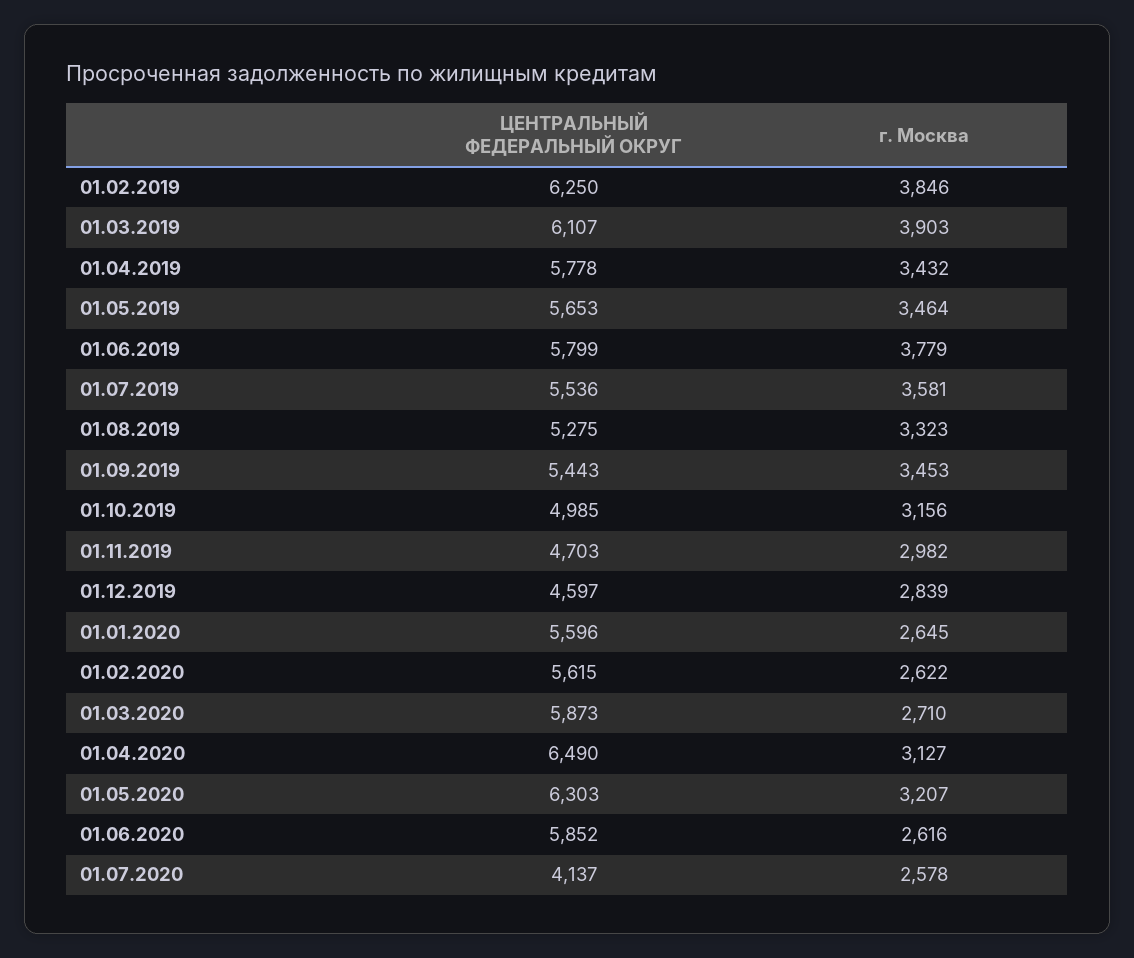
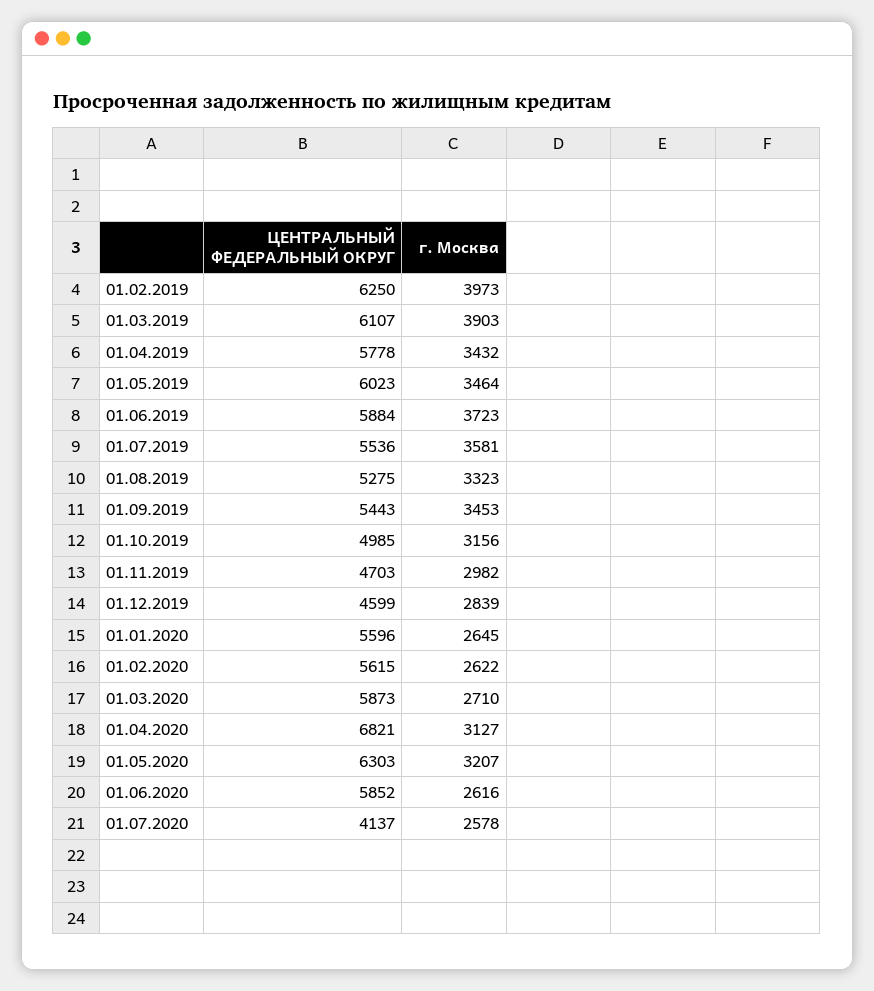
  {
    "ЦЕНТРАЛЬНЫЙ ФЕДЕРАЛЬНЫЙ ОКРУГ": {
      "01.02.2019": 6250,
      "01.03.2019": 6107,
      "01.04.2019": 5778,
-     "01.05.2019": 5653,
+     "01.05.2019": 6023,
-     "01.06.2019": 5799,
+     "01.06.2019": 5884,
      "01.07.2019": 5536,
      "01.08.2019": 5275,
      "01.09.2019": 5443,
      "01.10.2019": 4985,
      "01.11.2019": 4703,
-     "01.12.2019": 4597,
+     "01.12.2019": 4599,
      "01.01.2020": 5596,
      "01.02.2020": 5615,
      "01.03.2020": 5873,
-     "01.04.2020": 6490,
+     "01.04.2020": 6821,
      "01.05.2020": 6303,
      "01.06.2020": 5852,
      "01.07.2020": 4137
    },
    "г. Москва": {
-     "01.02.2019": 3846,
+     "01.02.2019": 3973,
      "01.03.2019": 3903,
      "01.04.2019": 3432,
      "01.05.2019": 3464,
-     "01.06.2019": 3779,
+     "01.06.2019": 3723,
      "01.07.2019": 3581,
      "01.08.2019": 3323,
      "01.09.2019": 3453,
      "01.10.2019": 3156,
      "01.11.2019": 2982,
      "01.12.2019": 2839,
      "01.01.2020": 2645,
      "01.02.2020": 2622,
      "01.03.2020": 2710,
      "01.04.2020": 3127,
      "01.05.2020": 3207,
      "01.06.2020": 2616,
      "01.07.2020": 2578
    }
  }

